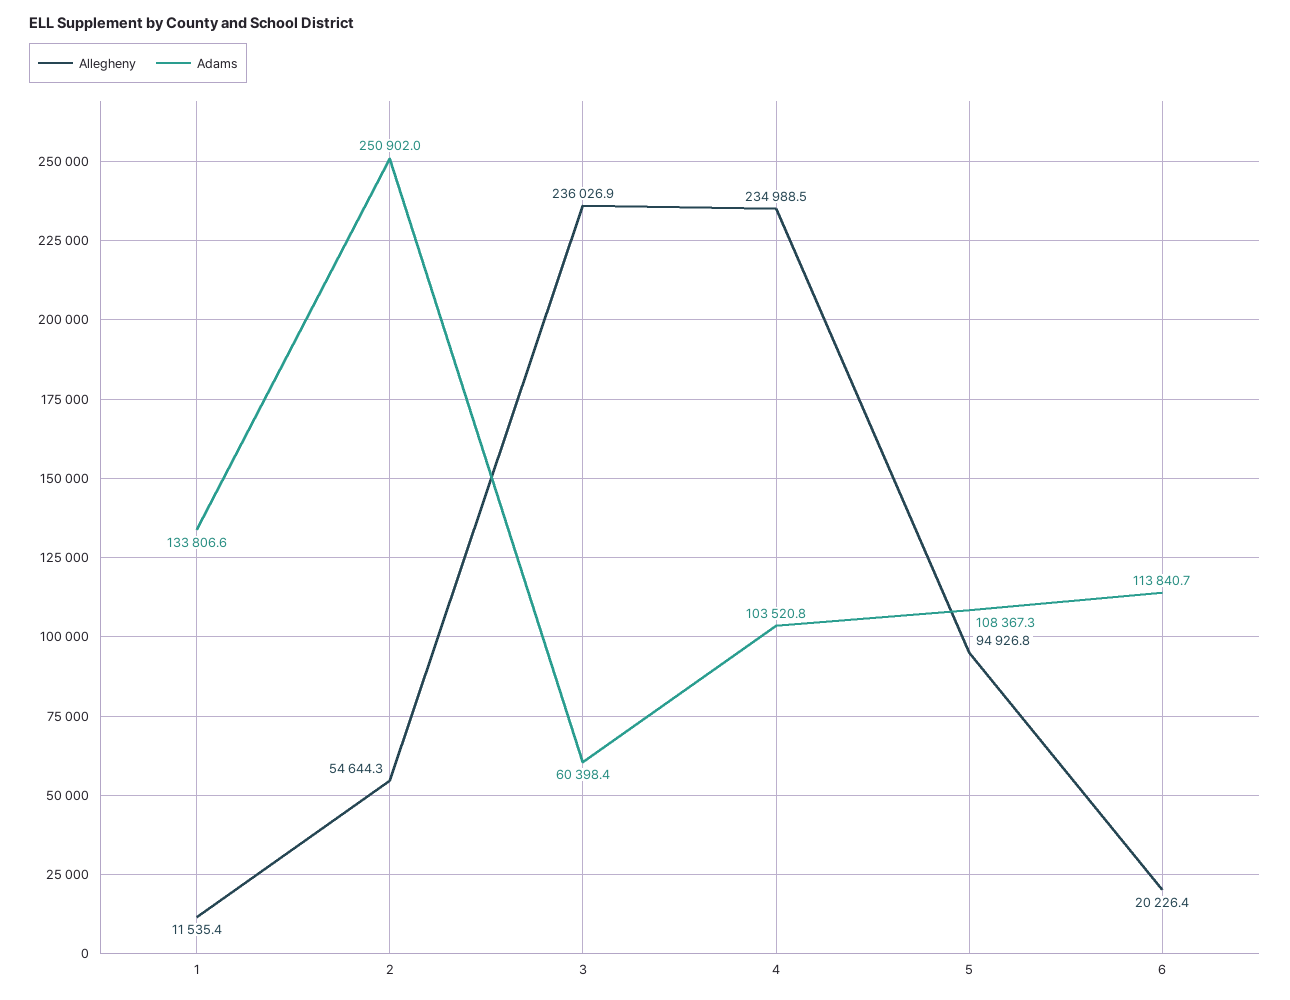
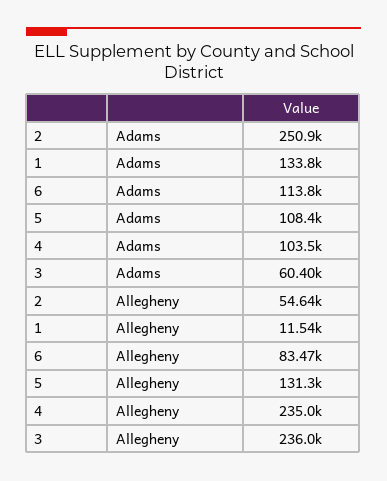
  {
    "Allegheny": {
      "1": 11535.4,
      "2": 54644.3,
      "3": 236026.9,
      "4": 234988.5,
-     "5": 94926.8,
+     "5": 131300,
-     "6": 20226.4
+     "6": 83470
    },
    "Adams": {
      "1": 133806.6,
      "2": 250902,
      "3": 60398.4,
      "4": 103520.8,
      "5": 108367.3,
      "6": 113840.7
    }
  }

